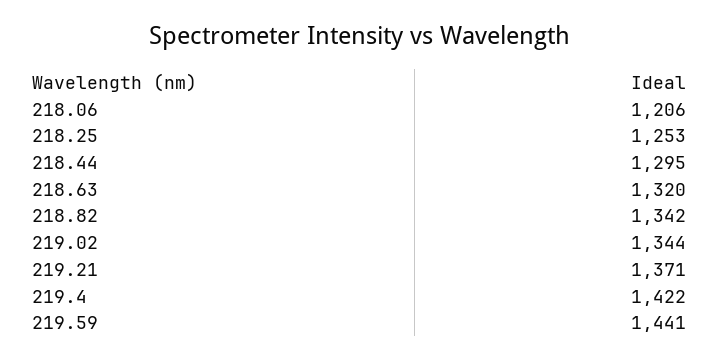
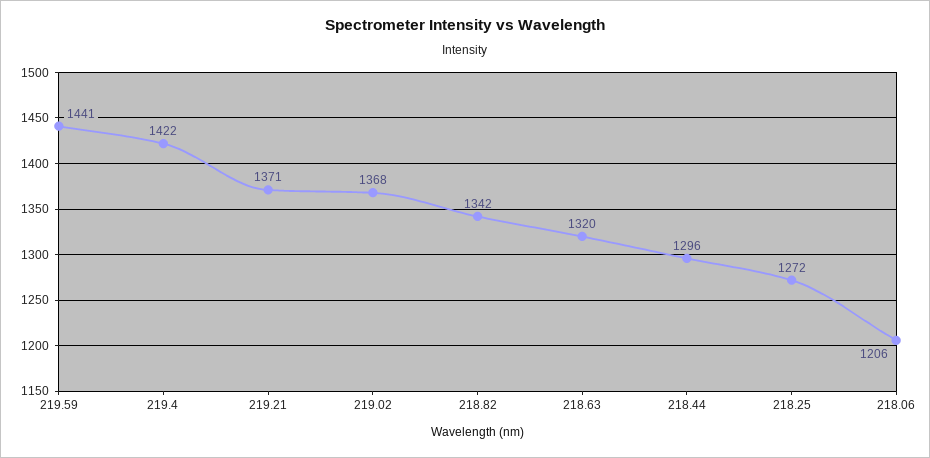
  {
    "218.06": 1206,
-   "218.25": 1253,
+   "218.25": 1272,
-   "218.44": 1295,
+   "218.44": 1296,
    "218.63": 1320,
    "218.82": 1342,
-   "219.02": 1344,
+   "219.02": 1368,
    "219.21": 1371,
    "219.4": 1422,
    "219.59": 1441
  }

